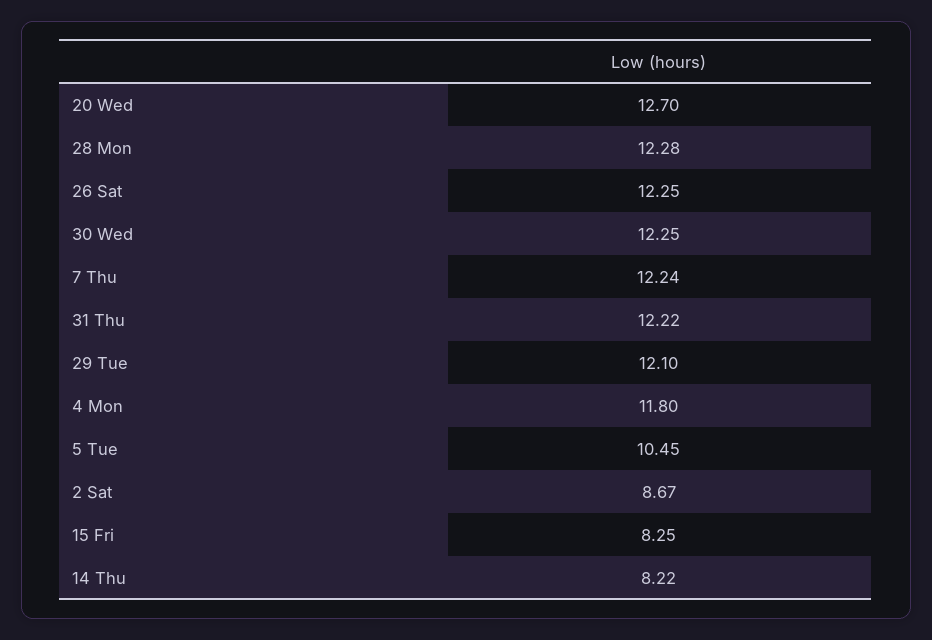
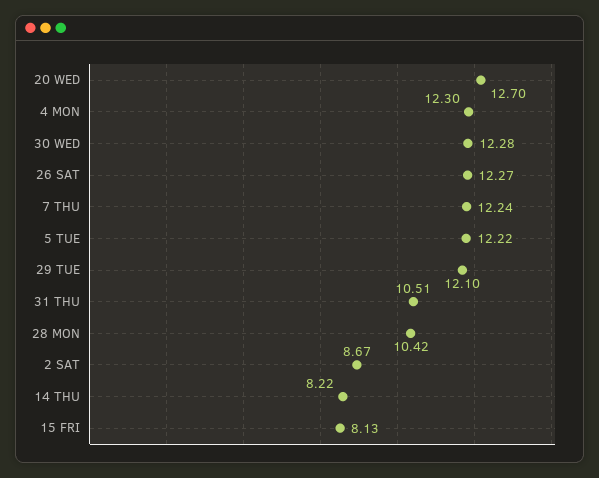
  {
    "20 Wed": 12.7,
-   "28 Mon": 12.28,
+   "28 Mon": 10.42,
-   "26 Sat": 12.25,
+   "26 Sat": 12.27,
-   "30 Wed": 12.25,
+   "30 Wed": 12.28,
    "7 Thu": 12.24,
-   "31 Thu": 12.22,
+   "31 Thu": 10.51,
    "29 Tue": 12.1,
-   "4 Mon": 11.8,
+   "4 Mon": 12.3,
-   "5 Tue": 10.45,
+   "5 Tue": 12.22,
    "2 Sat": 8.67,
-   "15 Fri": 8.25,
+   "15 Fri": 8.13,
    "14 Thu": 8.22
  }

